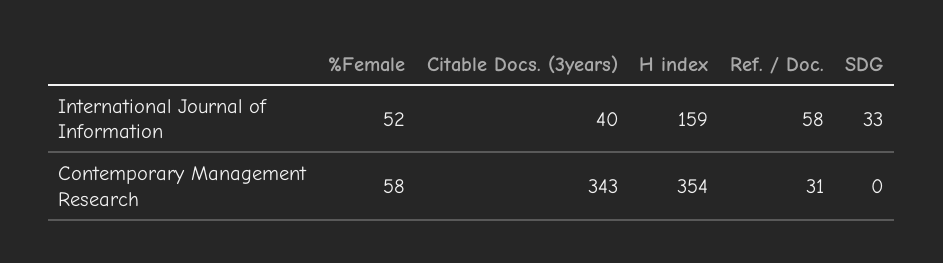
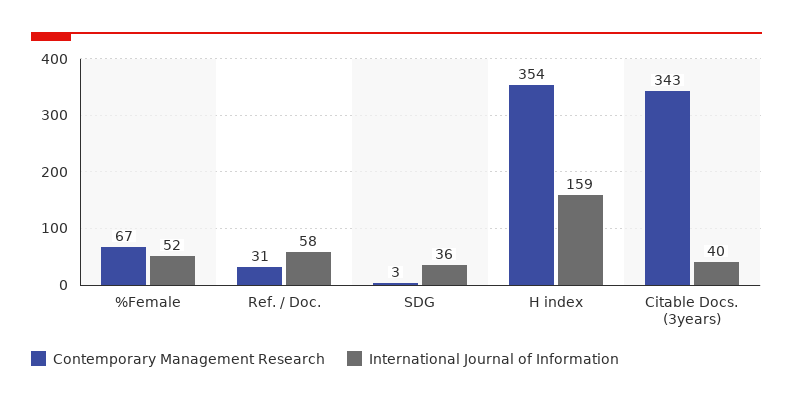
  {
    "International Journal of Information": {
      "%Female": 52,
      "Citable Docs. (3years)": 40,
      "H index": 159,
      "Ref. / Doc.": 58,
-     "SDG": 33
+     "SDG": 36
    },
    "Contemporary Management Research": {
-     "%Female": 58,
+     "%Female": 67,
      "Citable Docs. (3years)": 343,
      "H index": 354,
      "Ref. / Doc.": 31,
-     "SDG": 0
+     "SDG": 3
    }
  }

